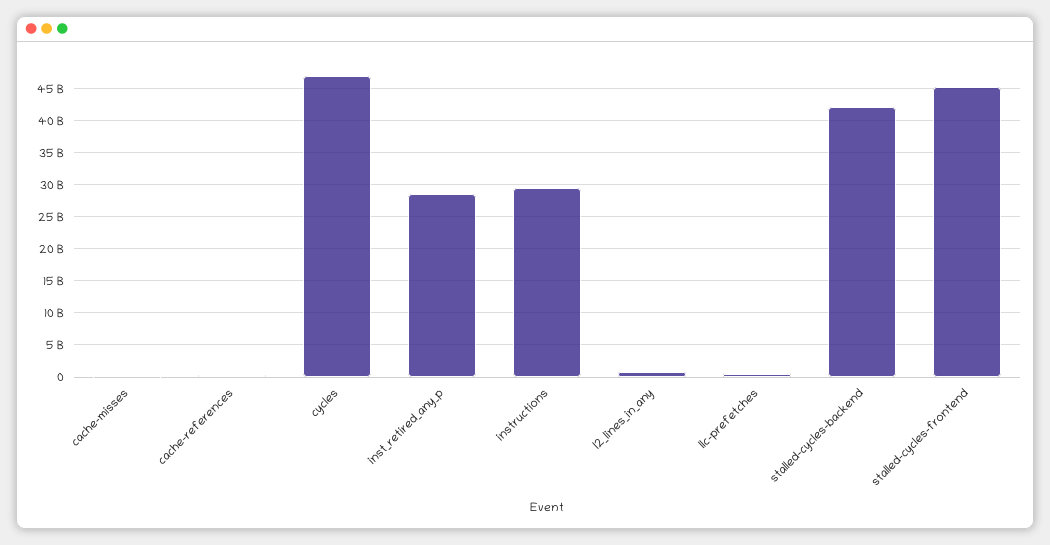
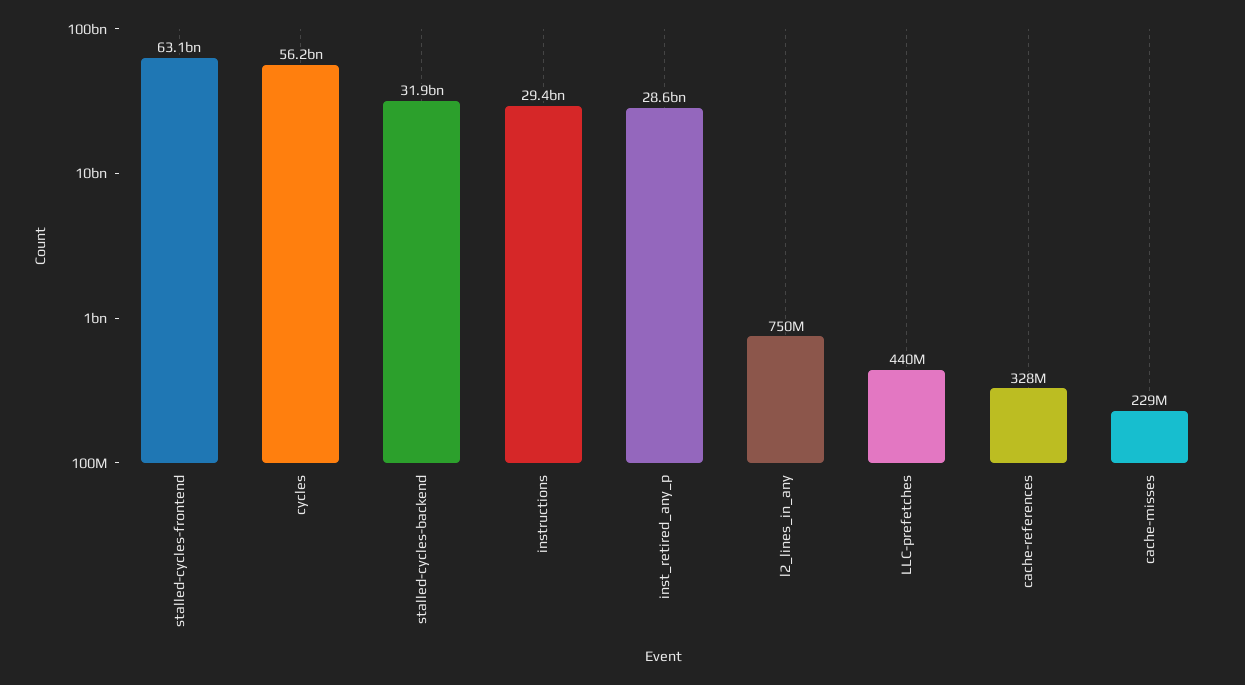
  {
    "cache-misses": 229000000,
    "cache-references": 328000000,
-   "cycles": 47000000000,
+   "cycles": 56200000000,
    "inst_retired_any_p": 28600000000,
    "instructions": 29400000000,
    "l2_lines_in_any": 750000000,
    "llc-prefetches": 440000000,
-   "stalled-cycles-backend": 42000000000,
+   "stalled-cycles-backend": 31900000000,
-   "stalled-cycles-frontend": 45000000000
+   "stalled-cycles-frontend": 63100000000
  }

